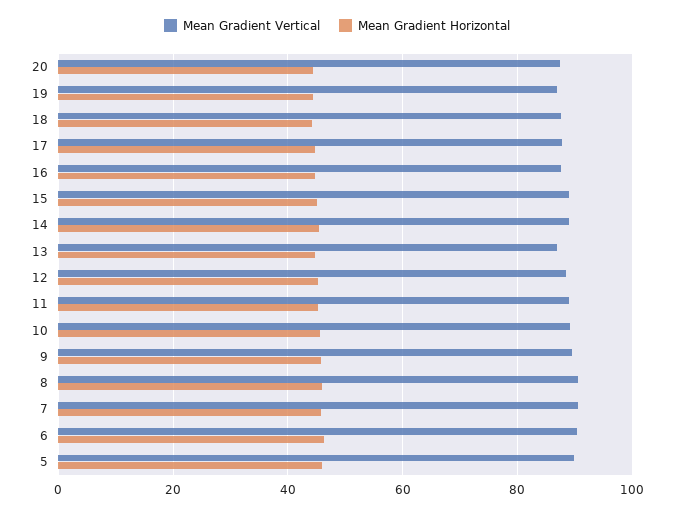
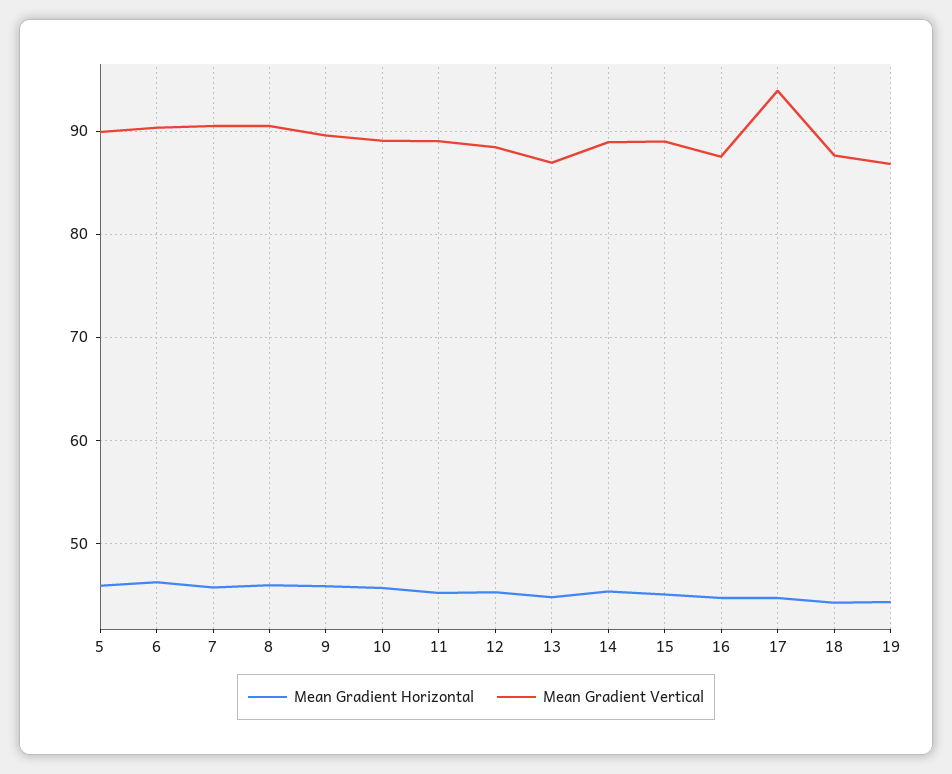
  {
    "Mean Gradient Vertical": {
-     "20": 88,
      "19": 87,
      "18": 88,
-     "17": 88,
+     "17": 94,
      "16": 88,
      "15": 89,
      "14": 89,
      "13": 87,
      "12": 88,
      "11": 89,
      "10": 89,
      "9": 90,
      "8": 91,
      "7": 91,
      "6": 90,
      "5": 90
    },
    "Mean Gradient Horizontal": {
-     "20": 44,
      "19": 44,
      "18": 44,
      "17": 45,
      "16": 45,
      "15": 45,
      "14": 45,
      "13": 45,
      "12": 45,
      "11": 45,
      "10": 46,
      "9": 46,
      "8": 46,
      "7": 46,
      "6": 46,
      "5": 46
    }
  }

